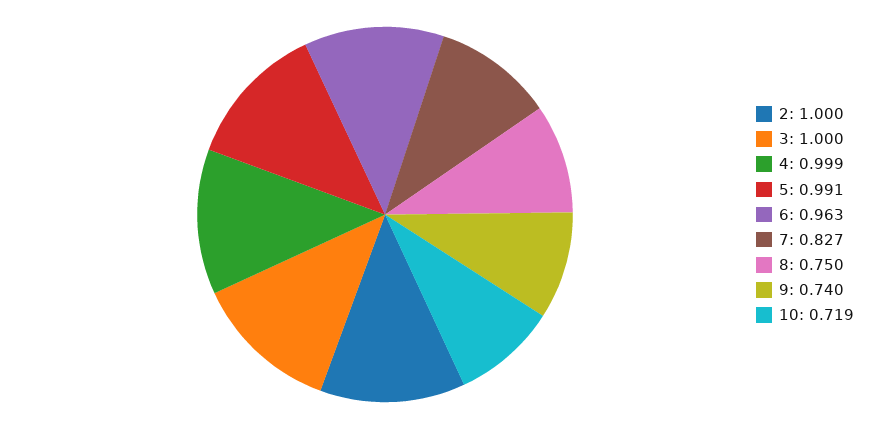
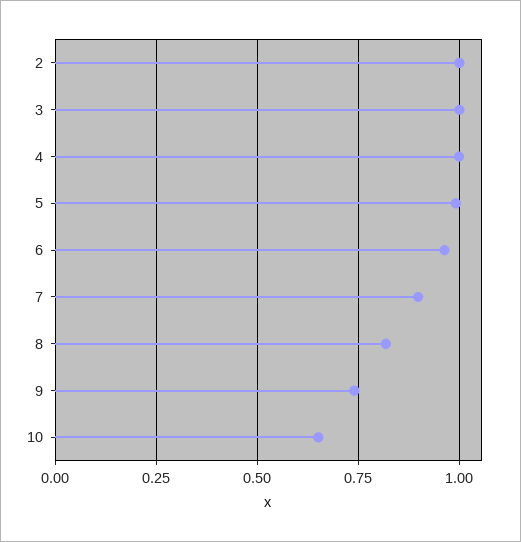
  {
    "2": 1,
    "3": 1,
    "4": 0.999,
    "5": 0.991,
    "6": 0.963,
-   "7": 0.827,
+   "7": 0.9,
-   "8": 0.75,
+   "8": 0.825,
    "9": 0.74,
-   "10": 0.719
+   "10": 0.65
  }

